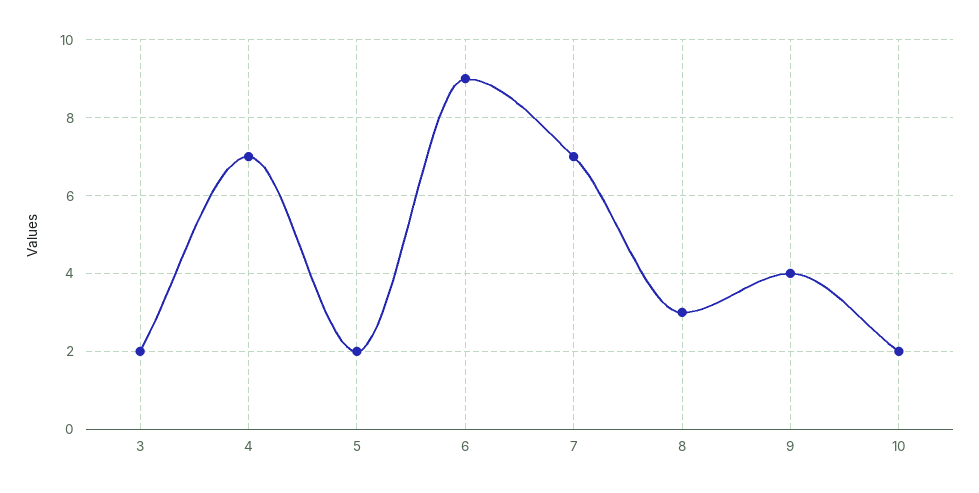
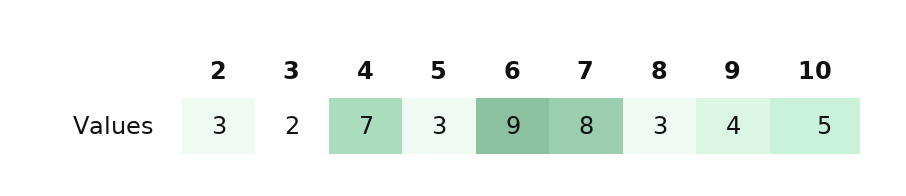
  {
    "3": 2,
    "4": 7,
-   "5": 2,
+   "5": 3,
    "6": 9,
-   "7": 7,
+   "7": 8,
    "8": 3,
    "9": 4,
-   "10": 2
+   "10": 5,
+   "2": 3
  }

